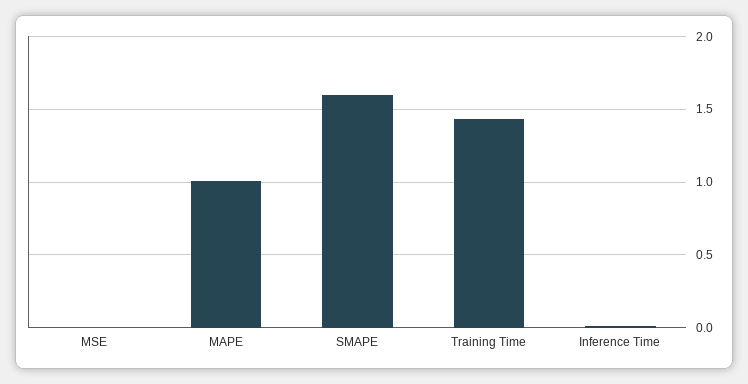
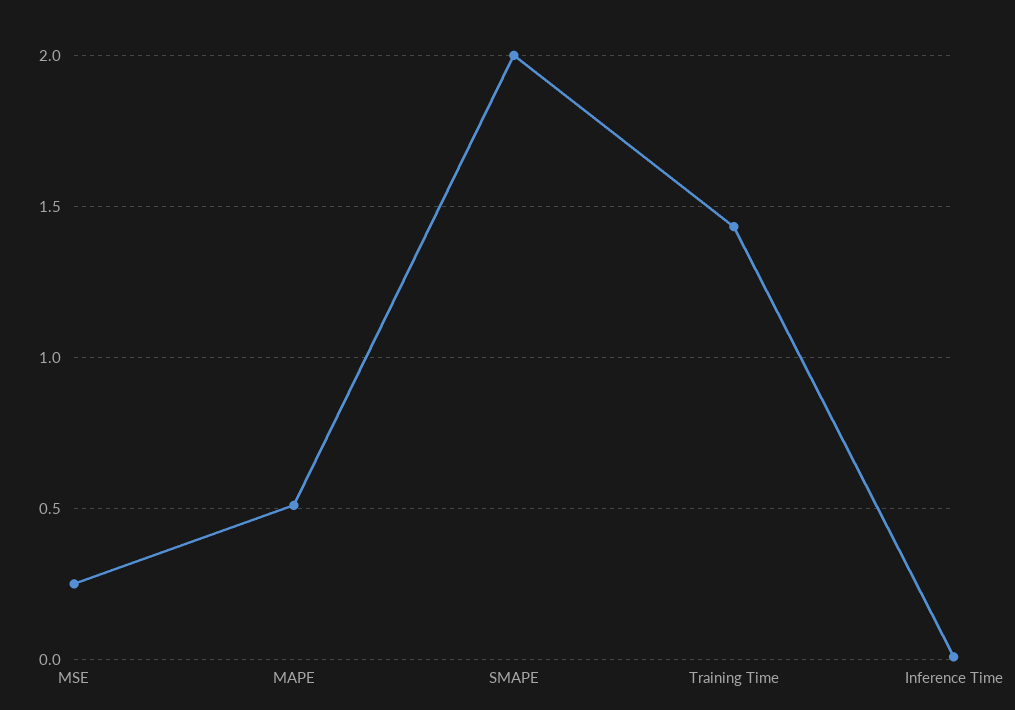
  {
-   "MSE": 0,
+   "MSE": 0.25,
-   "MAPE": 1,
+   "MAPE": 0.5,
-   "SMAPE": 1.6,
+   "SMAPE": 2,
    "Training Time": 1.45,
    "Inference Time": 0
  }

